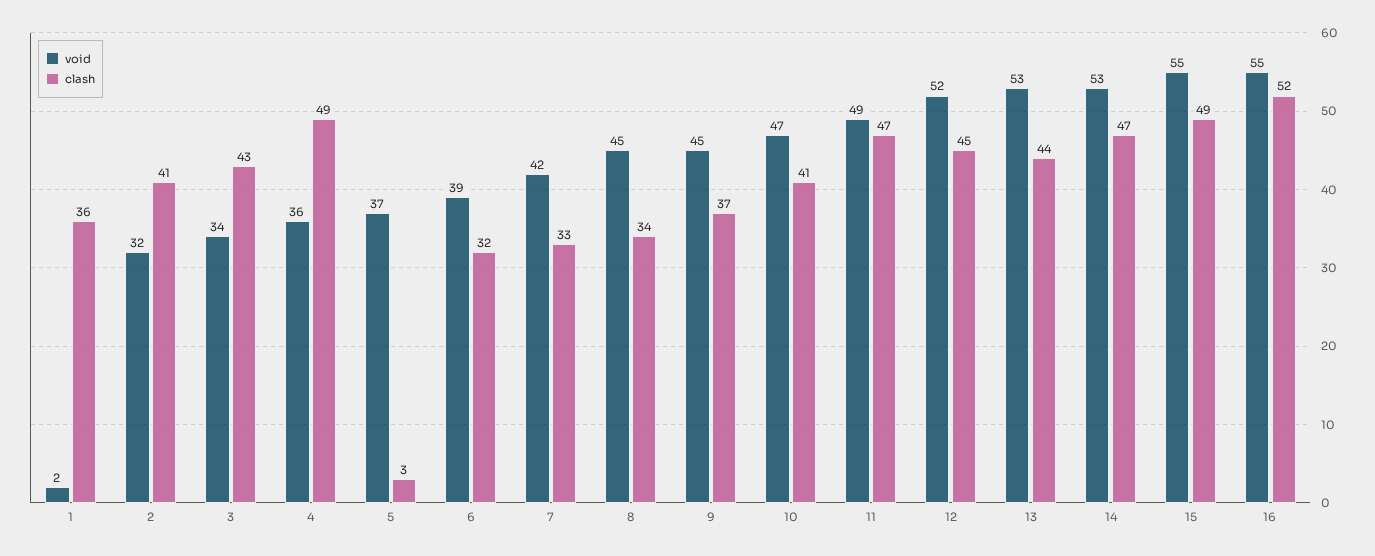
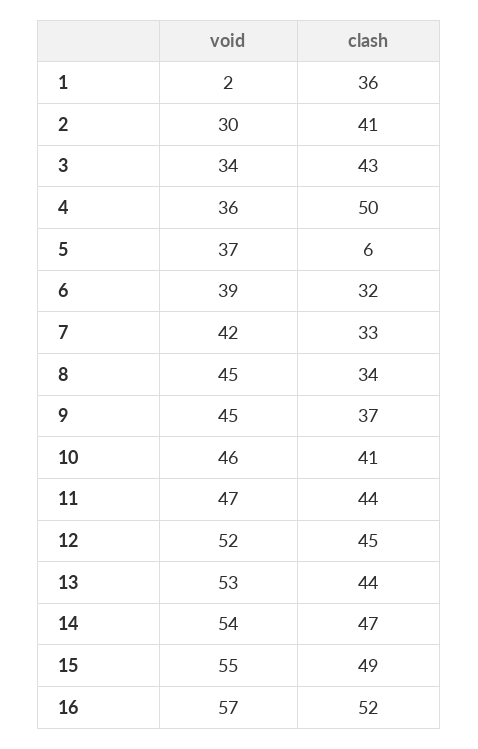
  {
    "void": {
      "1": 2,
-     "2": 32,
+     "2": 30,
      "3": 34,
      "4": 36,
      "5": 37,
      "6": 39,
      "7": 42,
      "8": 45,
      "9": 45,
-     "10": 47,
+     "10": 46,
-     "11": 49,
+     "11": 47,
      "12": 52,
      "13": 53,
-     "14": 53,
+     "14": 54,
      "15": 55,
-     "16": 55
+     "16": 57
    },
    "clash": {
      "1": 36,
      "2": 41,
      "3": 43,
-     "4": 49,
+     "4": 50,
-     "5": 3,
+     "5": 6,
      "6": 32,
      "7": 33,
      "8": 34,
      "9": 37,
      "10": 41,
-     "11": 47,
+     "11": 44,
      "12": 45,
      "13": 44,
      "14": 47,
      "15": 49,
      "16": 52
    }
  }

